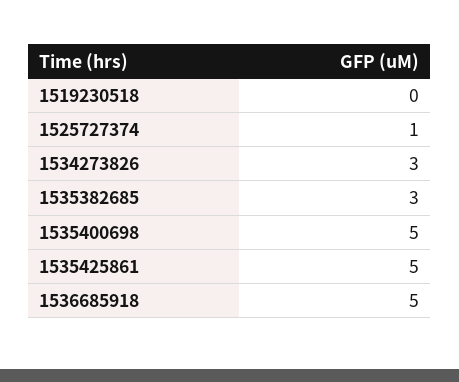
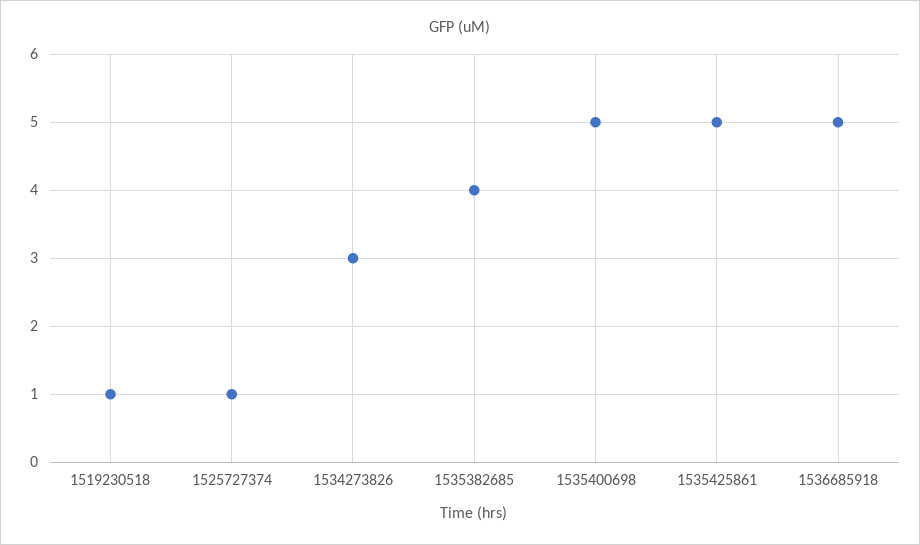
  {
-   "1519230518": 0,
+   "1519230518": 1,
    "1525727374": 1,
    "1534273826": 3,
-   "1535382685": 3,
+   "1535382685": 4,
    "1535400698": 5,
    "1535425861": 5,
    "1536685918": 5
  }

